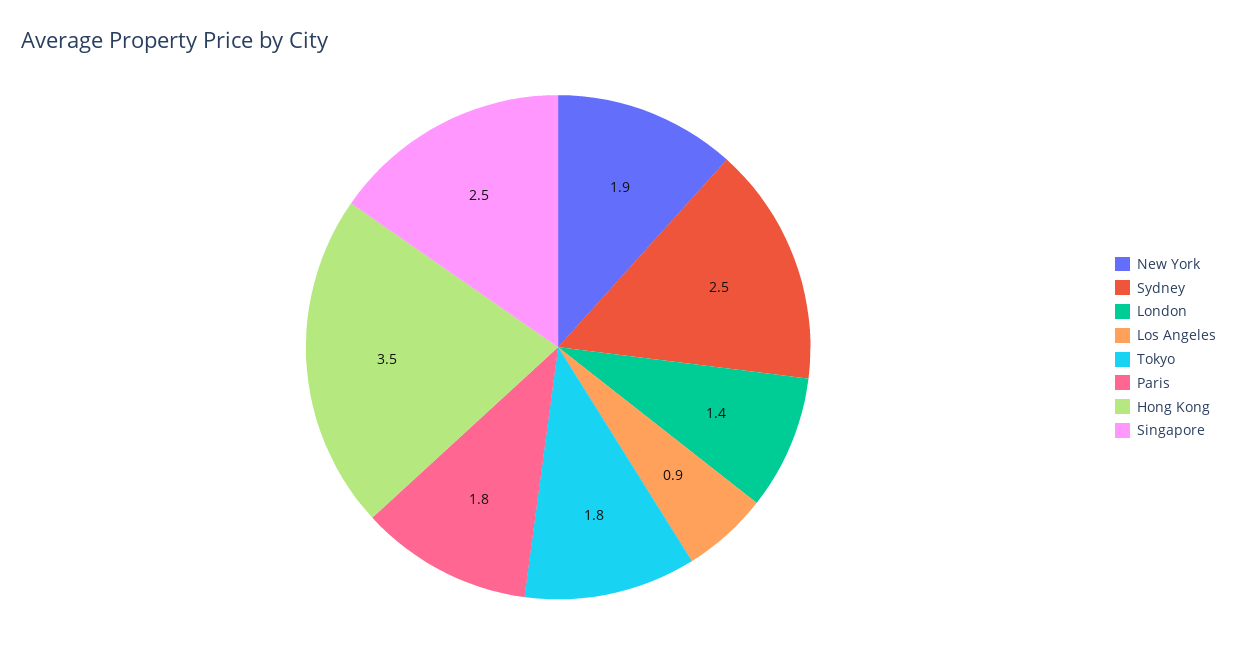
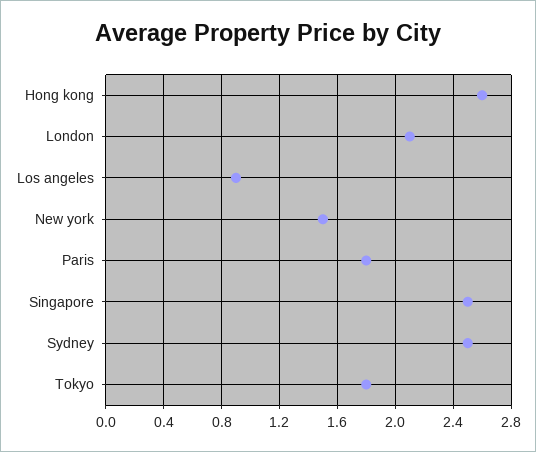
  {
-   "New York": 1.9,
+   "New York": 1.5,
    "Sydney": 2.5,
-   "London": 1.4,
+   "London": 2.1,
    "Los Angeles": 0.9,
    "Tokyo": 1.8,
    "Paris": 1.8,
-   "Hong Kong": 3.5,
+   "Hong Kong": 2.6,
    "Singapore": 2.5
  }

